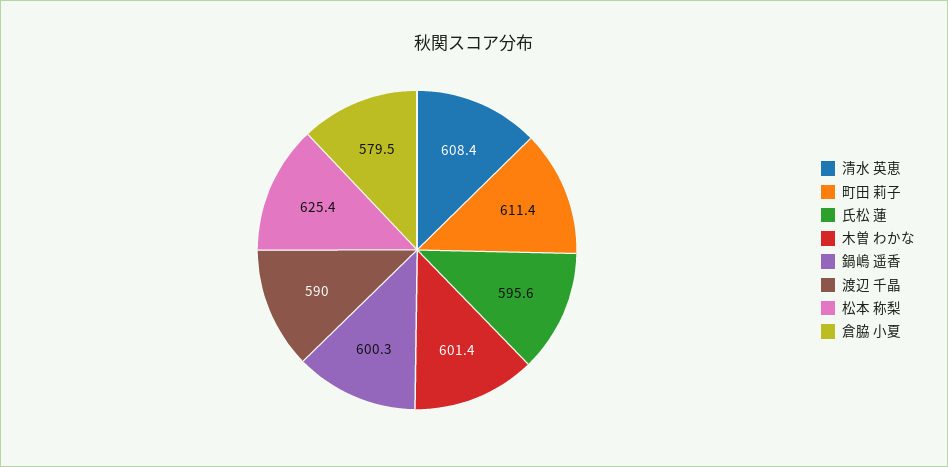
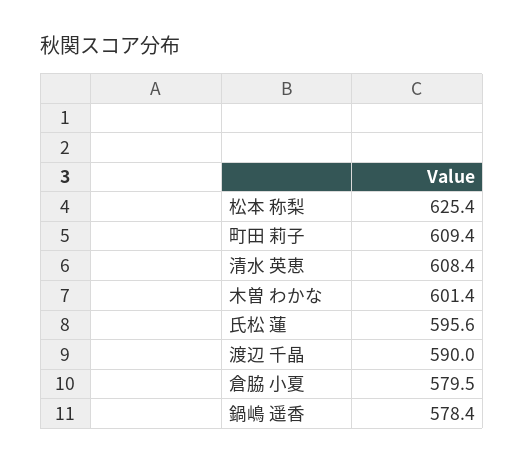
  {
    "清水 英恵": 608.4,
-   "町田 莉子": 611.4,
+   "町田 莉子": 609.4,
    "氏松 蓮": 595.6,
    "木曽 わかな": 601.4,
-   "鍋嶋 遥香": 600.3,
+   "鍋嶋 遥香": 578.4,
    "渡辺 千晶": 590,
    "松本 称梨": 625.4,
    "倉脇 小夏": 579.5
  }

